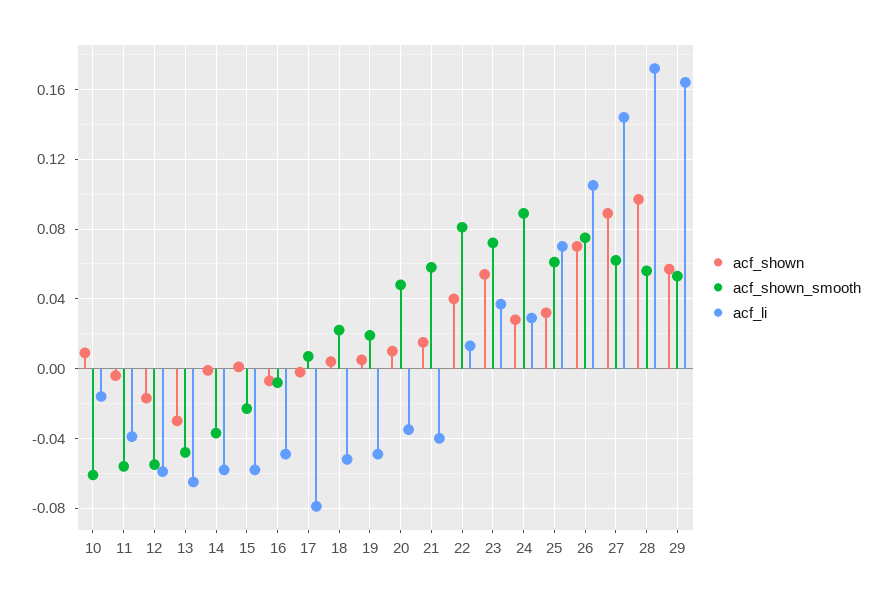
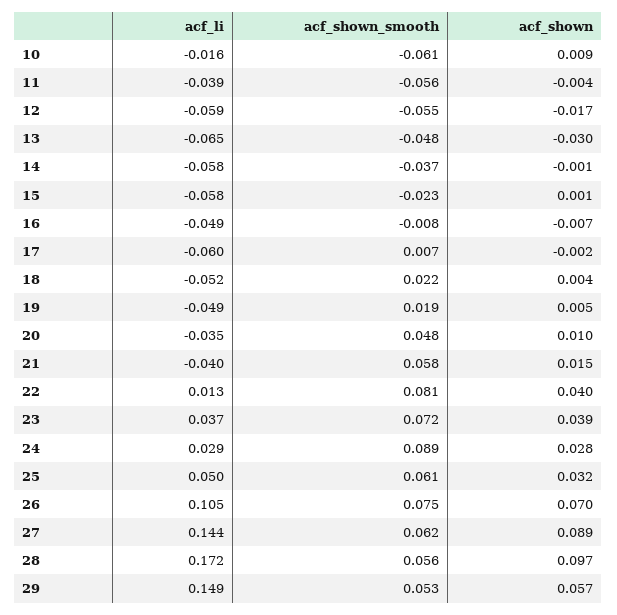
  {
    "acf_shown": {
      "10": 0.009,
      "11": -0.004,
      "12": -0.017,
      "13": -0.03,
      "14": -0.001,
      "15": 0.001,
      "16": -0.007,
      "17": -0.002,
      "18": 0.004,
      "19": 0.005,
      "20": 0.01,
      "21": 0.015,
      "22": 0.04,
-     "23": 0.055,
+     "23": 0.039,
      "24": 0.028,
      "25": 0.032,
      "26": 0.07,
      "27": 0.089,
      "28": 0.097,
      "29": 0.057
    },
    "acf_shown_smooth": {
      "10": -0.061,
      "11": -0.056,
      "12": -0.055,
      "13": -0.048,
      "14": -0.037,
      "15": -0.023,
      "16": -0.008,
      "17": 0.007,
      "18": 0.022,
      "19": 0.019,
      "20": 0.048,
      "21": 0.058,
      "22": 0.081,
      "23": 0.072,
      "24": 0.089,
      "25": 0.061,
      "26": 0.075,
      "27": 0.062,
      "28": 0.056,
      "29": 0.053
    },
    "acf_li": {
      "10": -0.016,
      "11": -0.039,
      "12": -0.059,
      "13": -0.065,
      "14": -0.058,
      "15": -0.058,
      "16": -0.049,
-     "17": -0.08,
+     "17": -0.06,
      "18": -0.052,
      "19": -0.049,
      "20": -0.035,
      "21": -0.04,
      "22": 0.013,
      "23": 0.037,
      "24": 0.029,
-     "25": 0.07,
+     "25": 0.05,
      "26": 0.105,
      "27": 0.144,
      "28": 0.172,
-     "29": 0.165
+     "29": 0.149
    }
  }

